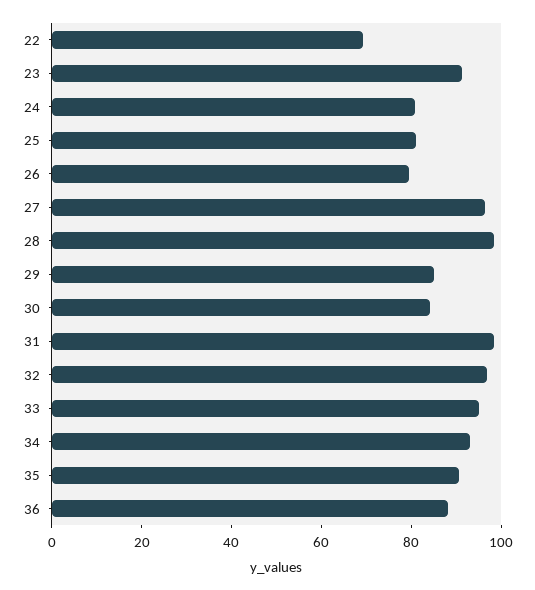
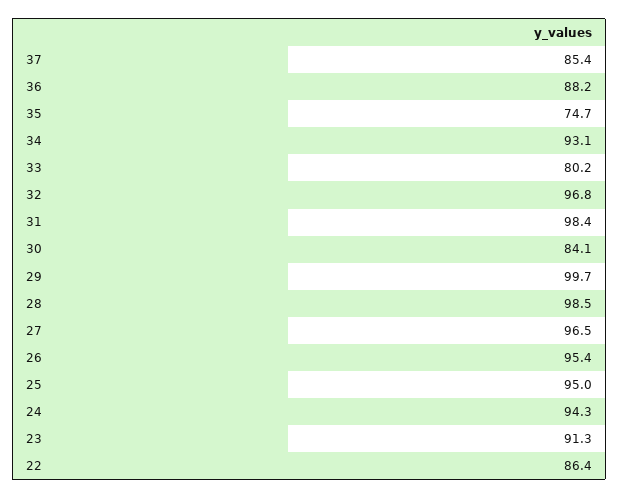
  {
-   "22": 70,
+   "22": 86.4,
    "23": 91.3,
-   "24": 80,
+   "24": 94.3,
-   "25": 80,
+   "25": 95,
-   "26": 80,
+   "26": 95.4,
    "27": 96.5,
    "28": 98.5,
-   "29": 85,
+   "29": 99.7,
    "30": 84.1,
    "31": 98.4,
    "32": 96.8,
-   "33": 95,
+   "33": 80.2,
    "34": 93.1,
-   "35": 90,
+   "35": 74.7,
-   "36": 88.2
+   "36": 88.2,
+   "37": 85.4
  }

